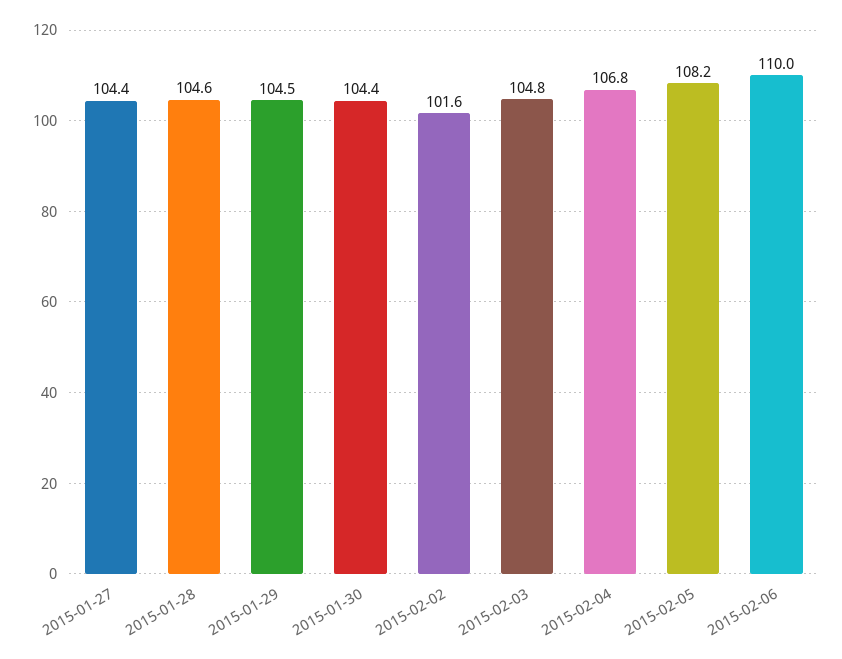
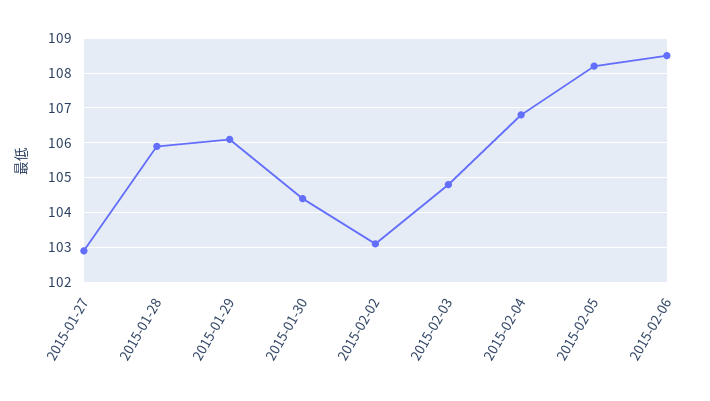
  {
-   "2015-01-27": 104.4,
+   "2015-01-27": 103,
-   "2015-01-28": 104.6,
+   "2015-01-28": 106,
-   "2015-01-29": 104.5,
+   "2015-01-29": 106,
    "2015-01-30": 104.4,
-   "2015-02-02": 101.6,
+   "2015-02-02": 103,
    "2015-02-03": 104.8,
    "2015-02-04": 106.8,
    "2015-02-05": 108.2,
-   "2015-02-06": 110
+   "2015-02-06": 108.5
  }

